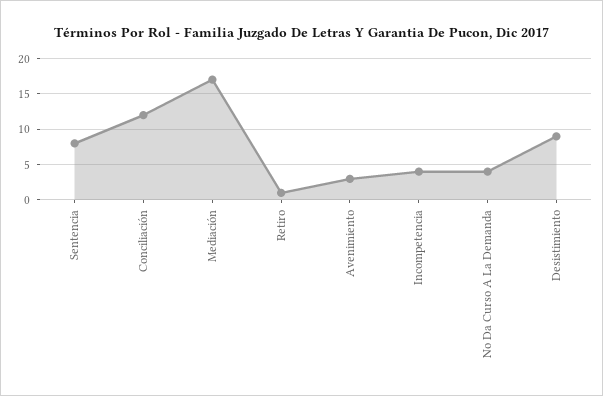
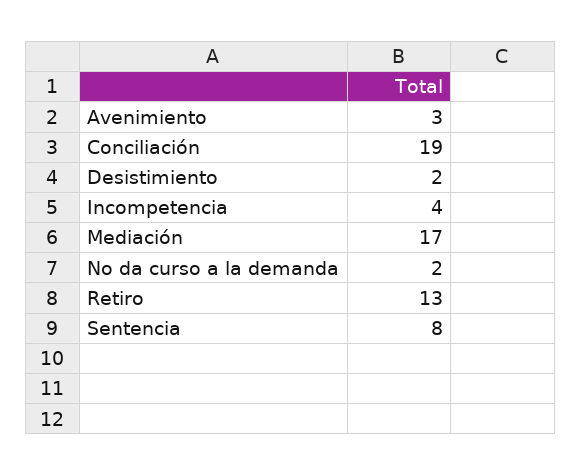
  {
    "Sentencia": 8,
-   "Conciliación": 12,
+   "Conciliación": 19,
    "Mediación": 17,
-   "Retiro": 1,
+   "Retiro": 13,
    "Avenimiento": 3,
    "Incompetencia": 4,
-   "No Da Curso A La Demanda": 4,
+   "No Da Curso A La Demanda": 2,
-   "Desistimiento": 9
+   "Desistimiento": 2
  }

